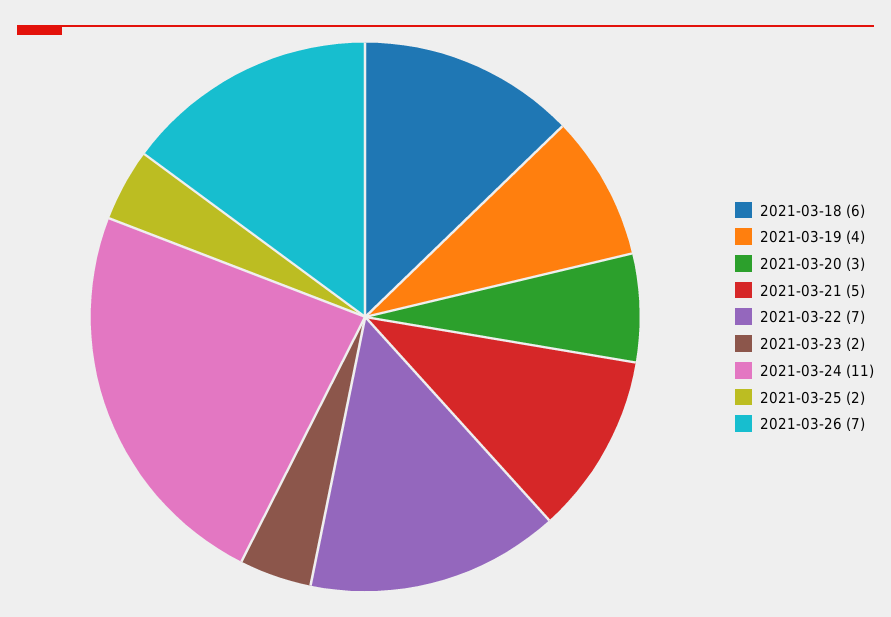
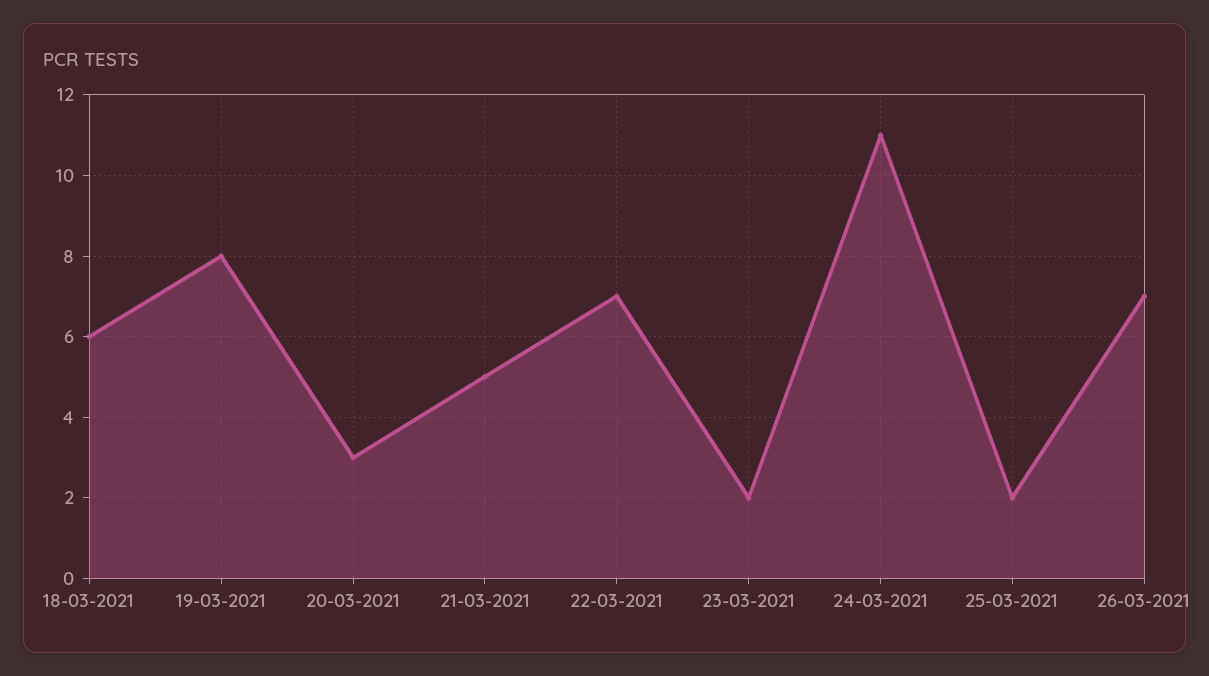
  {
    "2021-03-18": 6,
-   "2021-03-19": 4,
+   "2021-03-19": 8,
    "2021-03-20": 3,
    "2021-03-21": 5,
    "2021-03-22": 7,
    "2021-03-23": 2,
    "2021-03-24": 11,
    "2021-03-25": 2,
    "2021-03-26": 7
  }

